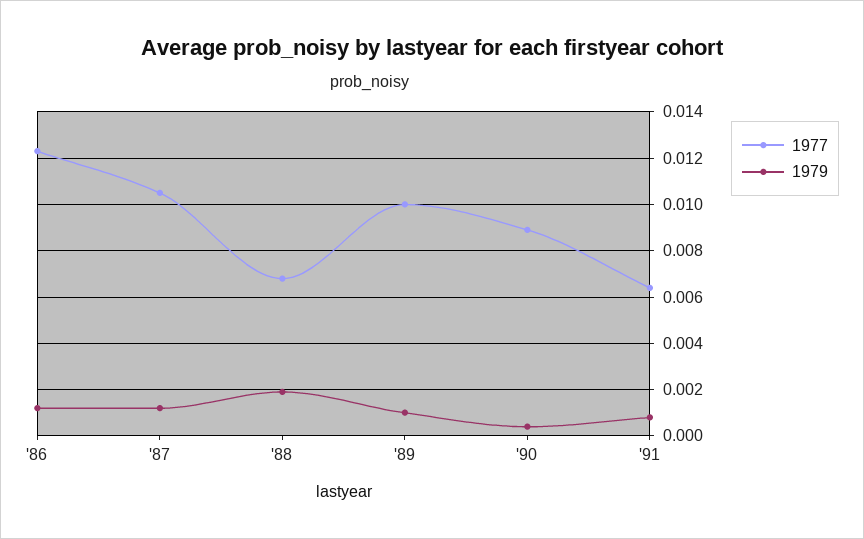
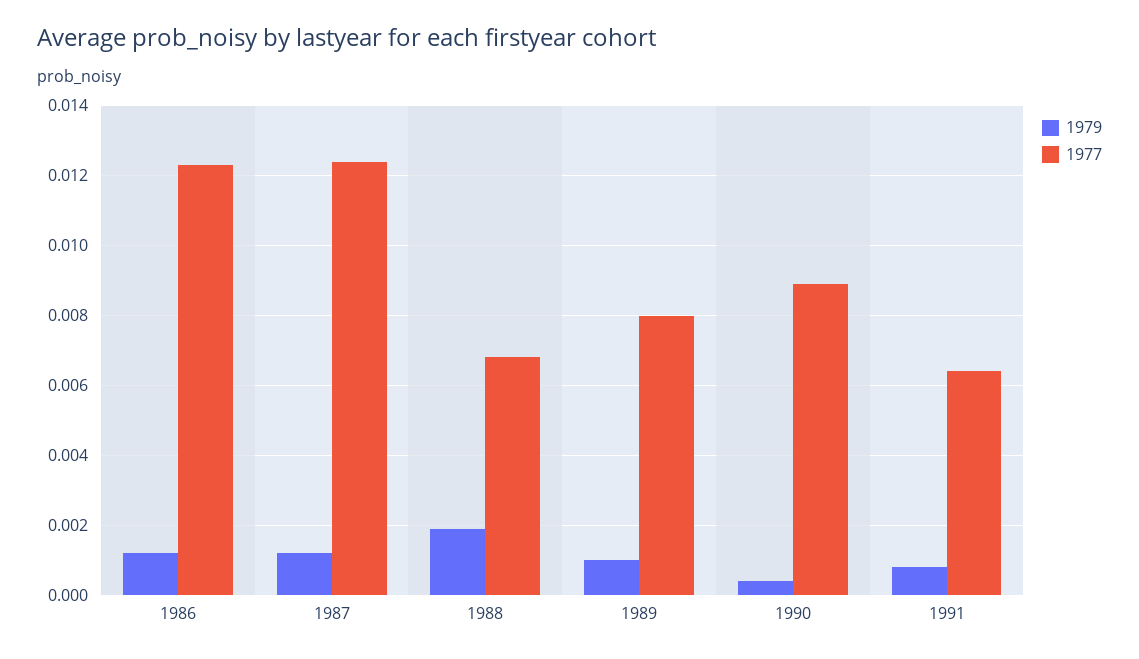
  {
    "1977": {
      "'86": 0.0125,
-     "'87": 0.0105,
+     "'87": 0.0125,
      "'88": 0.007,
-     "'89": 0.01,
+     "'89": 0.008,
      "'90": 0.009,
      "'91": 0.0065
    },
    "1979": {
      "'86": 0.001,
      "'87": 0.001,
      "'88": 0.002,
      "'89": 0.001,
      "'90": 0.0005,
      "'91": 0.001
    }
  }

